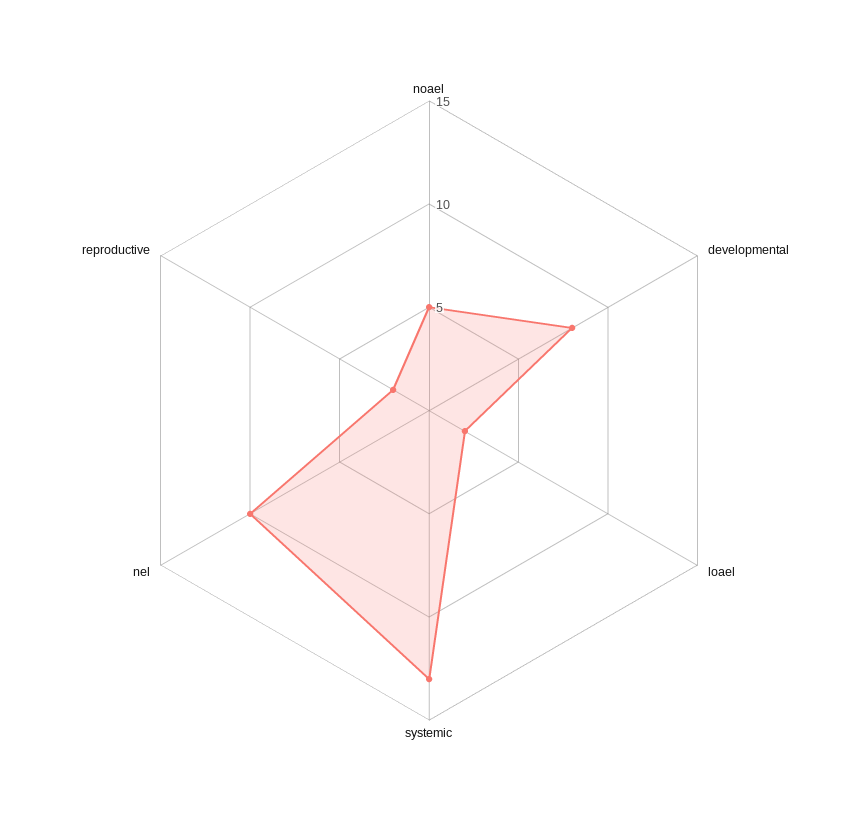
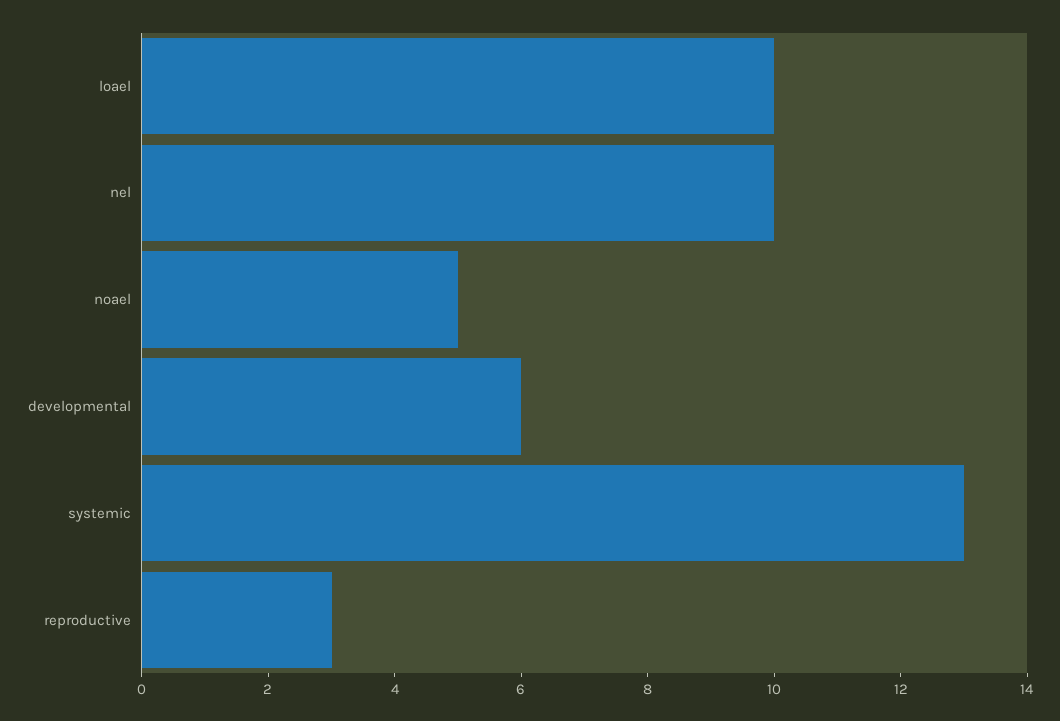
  {
    "noael": 5,
-   "developmental": 8,
+   "developmental": 6,
-   "loael": 2,
+   "loael": 10,
    "systemic": 13,
    "nel": 10,
-   "reproductive": 2
+   "reproductive": 3
  }

